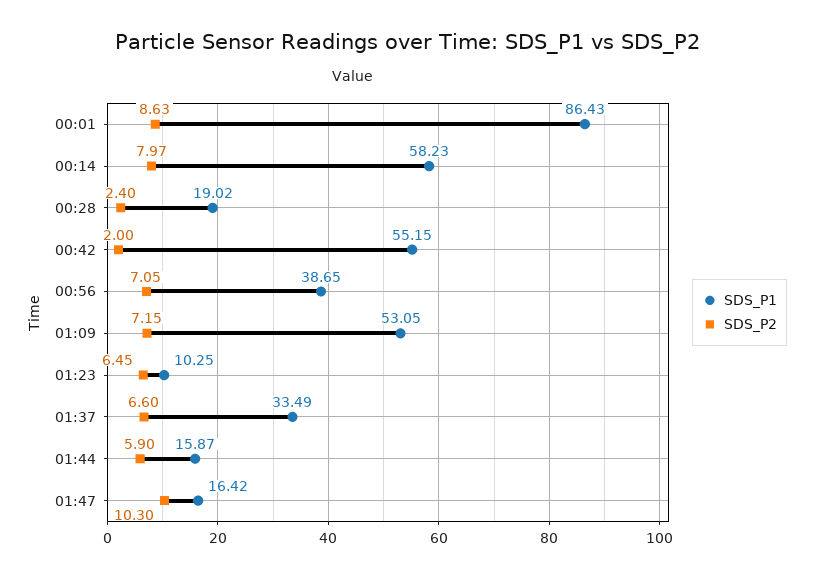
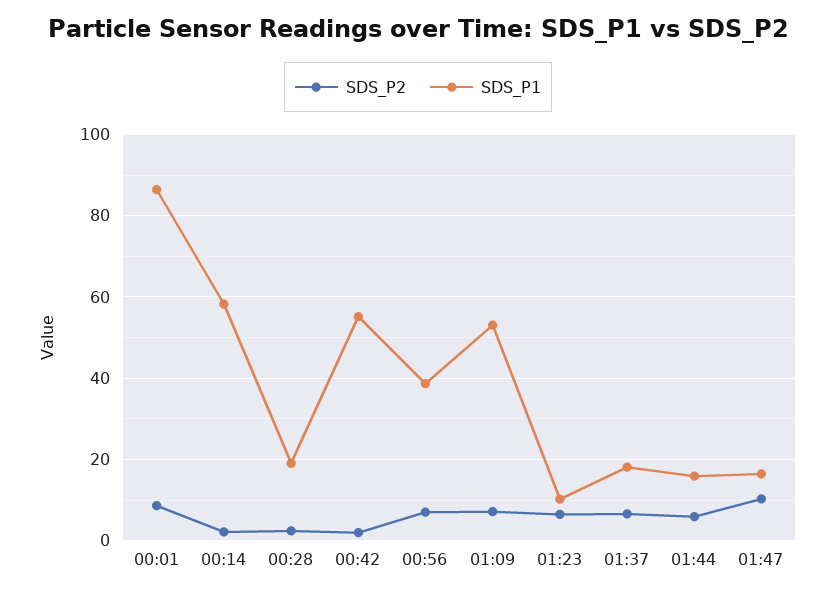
  {
    "SDS_P1": {
      "00:01": 86.43,
      "00:14": 58.23,
      "00:28": 19.02,
      "00:42": 55.15,
      "00:56": 38.65,
      "01:09": 53.05,
      "01:23": 10.25,
-     "01:37": 33.49,
+     "01:37": 18,
      "01:44": 15.87,
      "01:47": 16.42
    },
    "SDS_P2": {
      "00:01": 8.63,
-     "00:14": 7.97,
+     "00:14": 2,
      "00:28": 2.4,
      "00:42": 2,
      "00:56": 7.05,
      "01:09": 7.15,
      "01:23": 6.45,
      "01:37": 6.6,
      "01:44": 5.9,
      "01:47": 10.3
    }
  }

